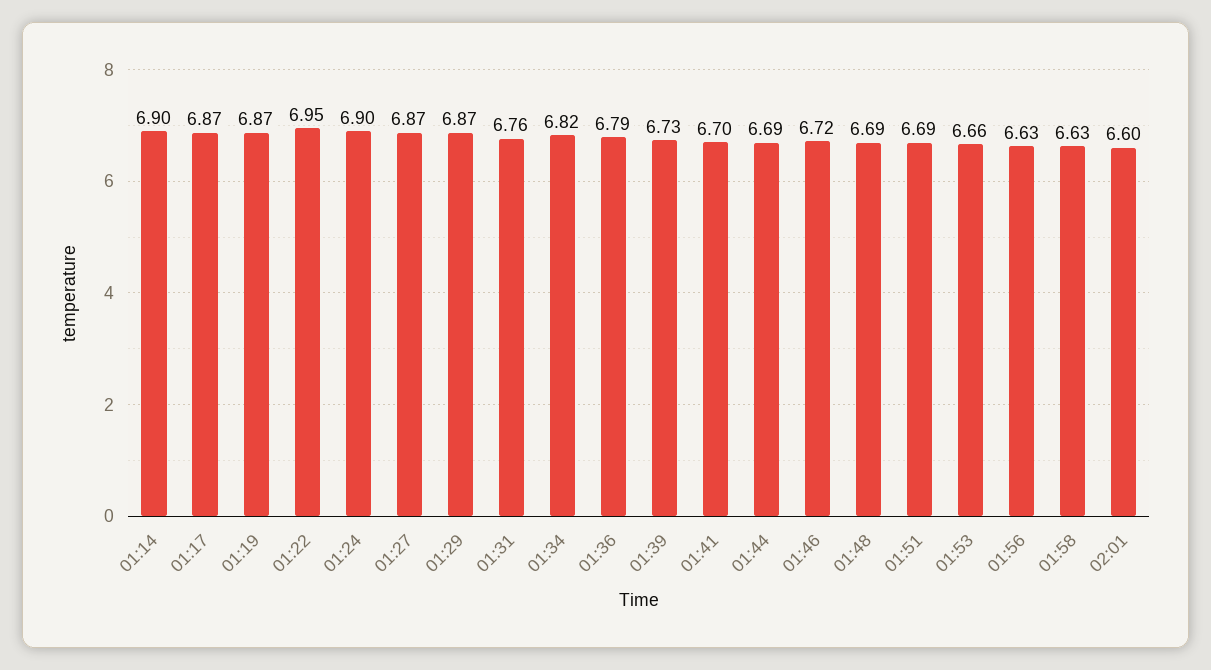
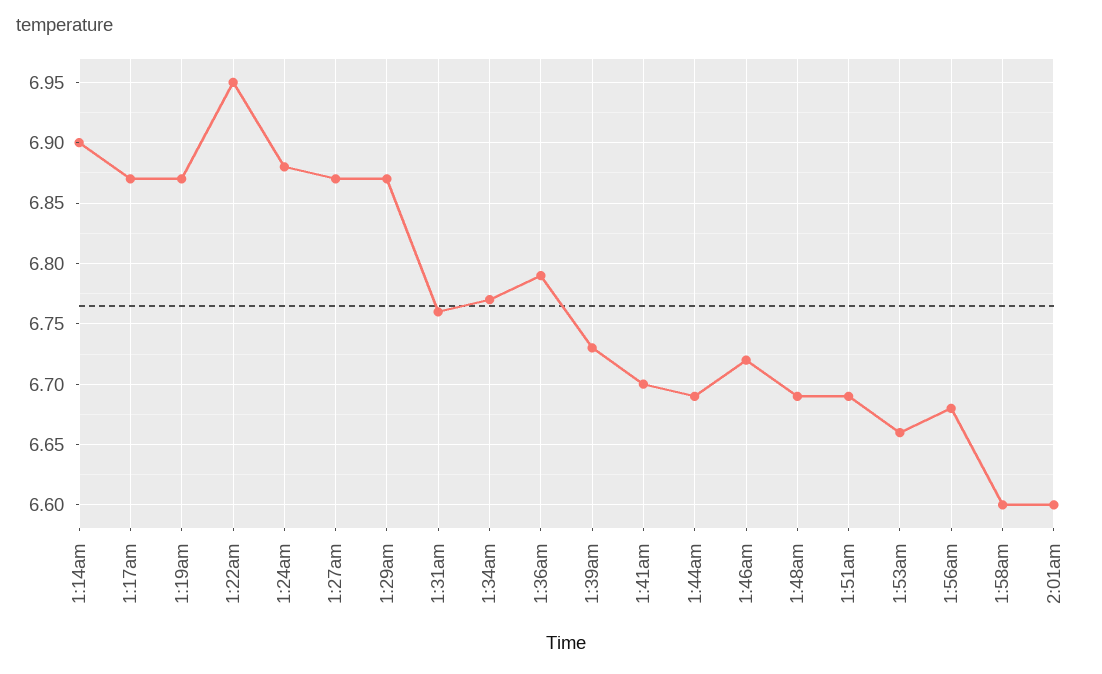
  {
    "01:14": 6.9,
    "01:17": 6.87,
    "01:19": 6.87,
    "01:22": 6.95,
-   "01:24": 6.9,
+   "01:24": 6.88,
    "01:27": 6.87,
    "01:29": 6.87,
    "01:31": 6.76,
-   "01:34": 6.82,
+   "01:34": 6.77,
    "01:36": 6.79,
    "01:39": 6.73,
    "01:41": 6.7,
    "01:44": 6.69,
    "01:46": 6.72,
    "01:48": 6.69,
    "01:51": 6.69,
    "01:53": 6.66,
-   "01:56": 6.63,
+   "01:56": 6.68,
-   "01:58": 6.63,
+   "01:58": 6.6,
    "02:01": 6.6
  }

